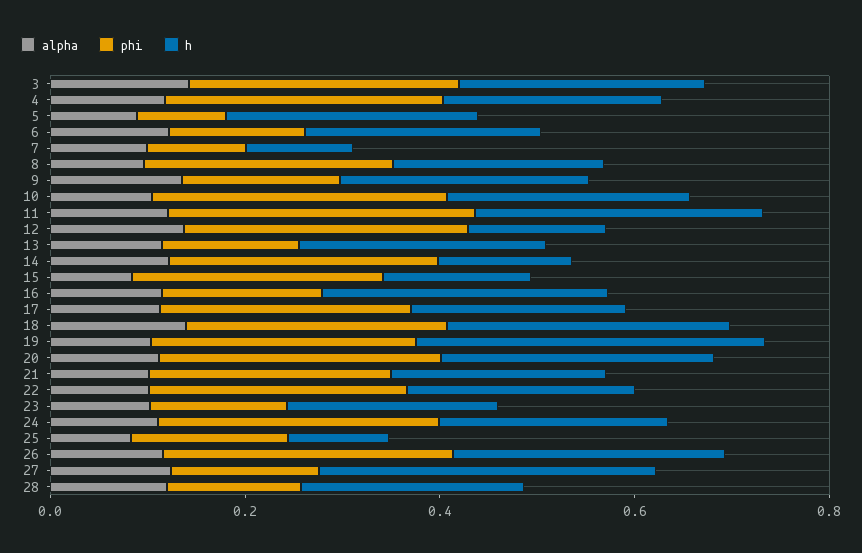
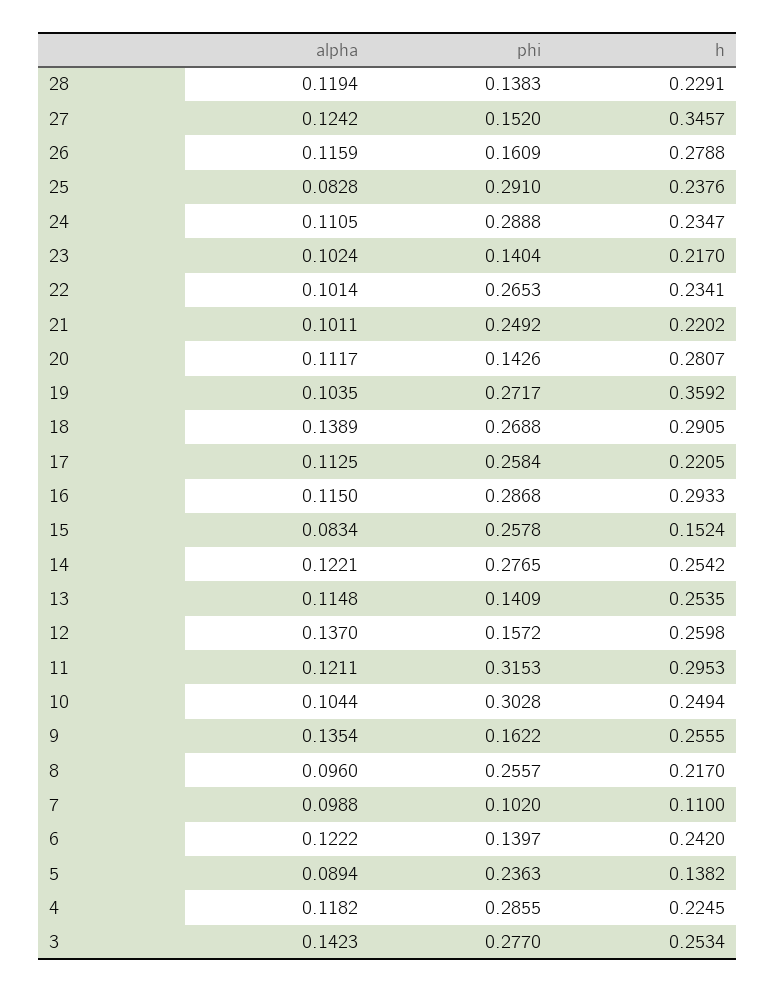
  {
    "alpha": {
      "3": 0.1423,
      "4": 0.1182,
      "5": 0.0894,
      "6": 0.1222,
      "7": 0.0988,
      "8": 0.096,
      "9": 0.1354,
      "10": 0.1044,
      "11": 0.1211,
      "12": 0.137,
      "13": 0.1148,
      "14": 0.1221,
      "15": 0.0834,
      "16": 0.115,
      "17": 0.1125,
      "18": 0.1389,
      "19": 0.1035,
      "20": 0.1117,
      "21": 0.1011,
      "22": 0.1014,
      "23": 0.1024,
      "24": 0.1105,
      "25": 0.0828,
      "26": 0.1159,
      "27": 0.1242,
      "28": 0.1194
    },
    "phi": {
      "3": 0.277,
      "4": 0.2855,
-     "5": 0.1,
+     "5": 0.2363,
      "6": 0.1397,
      "7": 0.102,
      "8": 0.2557,
      "9": 0.1622,
      "10": 0.3028,
      "11": 0.3153,
-     "12": 0.3,
+     "12": 0.1572,
      "13": 0.1409,
      "14": 0.2765,
      "15": 0.2578,
-     "16": 0.15,
+     "16": 0.2868,
      "17": 0.2584,
      "18": 0.2688,
      "19": 0.2717,
-     "20": 0.3,
+     "20": 0.1426,
      "21": 0.2492,
      "22": 0.2653,
      "23": 0.1404,
      "24": 0.2888,
-     "25": 0.15,
+     "25": 0.291,
-     "26": 0.3,
+     "26": 0.1609,
      "27": 0.152,
      "28": 0.1383
    },
    "h": {
      "3": 0.2534,
      "4": 0.2245,
-     "5": 0.25,
+     "5": 0.1382,
      "6": 0.242,
      "7": 0.11,
      "8": 0.217,
      "9": 0.2555,
      "10": 0.2494,
      "11": 0.2953,
-     "12": 0.15,
+     "12": 0.2598,
      "13": 0.2535,
-     "14": 0.15,
+     "14": 0.2542,
      "15": 0.1524,
      "16": 0.2933,
      "17": 0.2205,
      "18": 0.2905,
      "19": 0.3592,
      "20": 0.2807,
      "21": 0.2202,
      "22": 0.2341,
      "23": 0.217,
      "24": 0.2347,
-     "25": 0.1,
+     "25": 0.2376,
      "26": 0.2788,
      "27": 0.3457,
      "28": 0.2291
    }
  }

